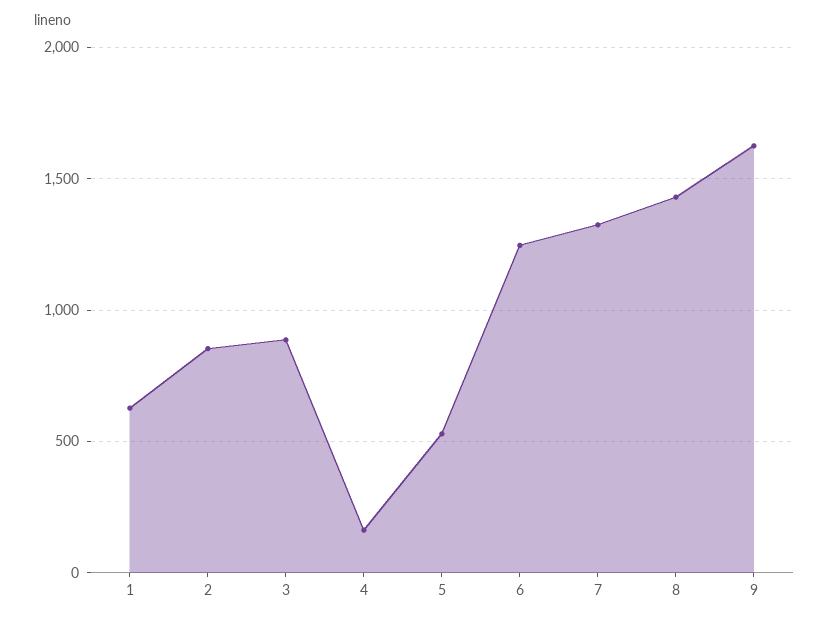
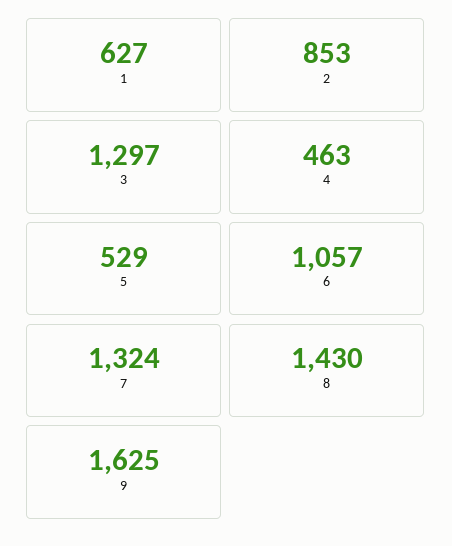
  {
    "1": 627,
    "2": 853,
-   "3": 900,
+   "3": 1297,
-   "4": 150,
+   "4": 463,
    "5": 529,
-   "6": 1250,
+   "6": 1057,
    "7": 1324,
    "8": 1430,
    "9": 1625
  }

